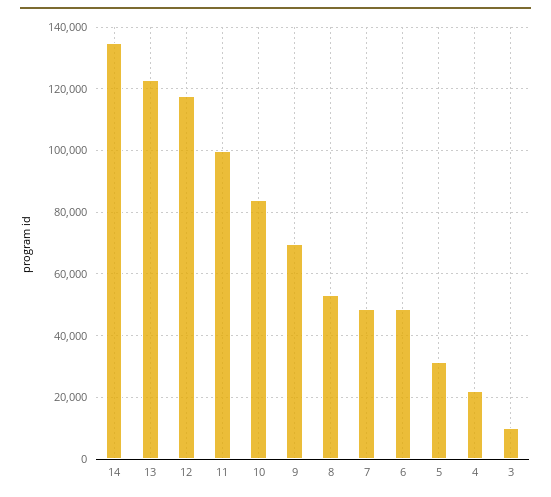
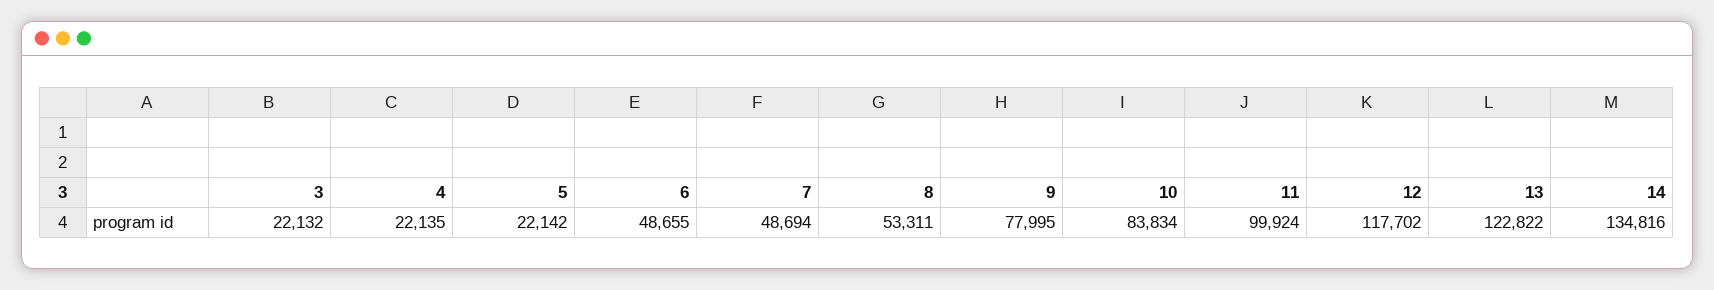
  {
    "14": 134816,
    "13": 122822,
    "12": 117702,
    "11": 99924,
    "10": 83834,
-   "9": 70000,
+   "9": 77995,
    "8": 53311,
    "7": 48694,
    "6": 48655,
-   "5": 32000,
+   "5": 22142,
    "4": 22135,
-   "3": 10000
+   "3": 22132
  }

